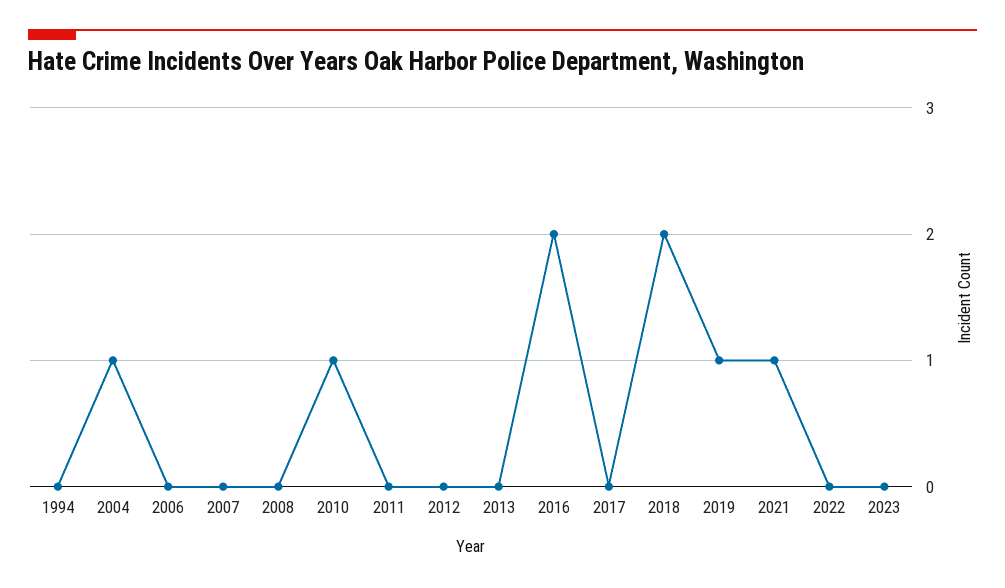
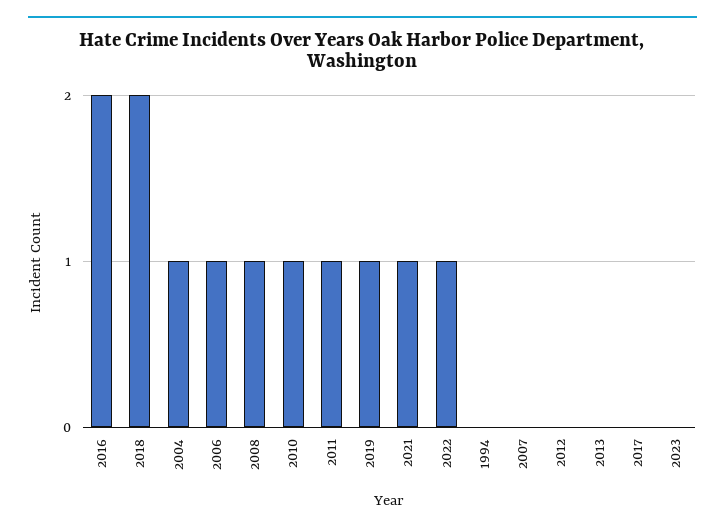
  {
    "1994": 0,
    "2004": 1,
-   "2006": 0,
+   "2006": 1,
    "2007": 0,
-   "2008": 0,
+   "2008": 1,
    "2010": 1,
-   "2011": 0,
+   "2011": 1,
    "2012": 0,
    "2013": 0,
    "2016": 2,
    "2017": 0,
    "2018": 2,
    "2019": 1,
    "2021": 1,
-   "2022": 0,
+   "2022": 1,
    "2023": 0
  }

